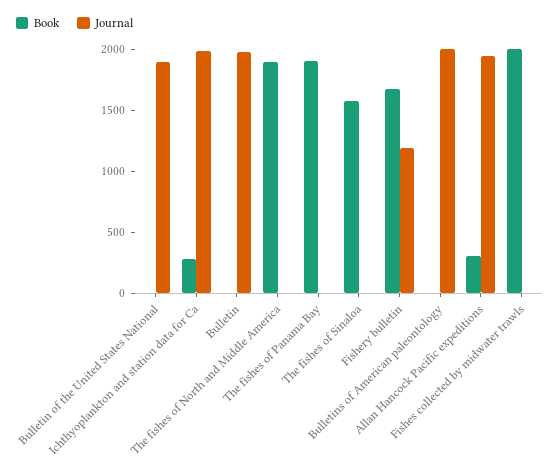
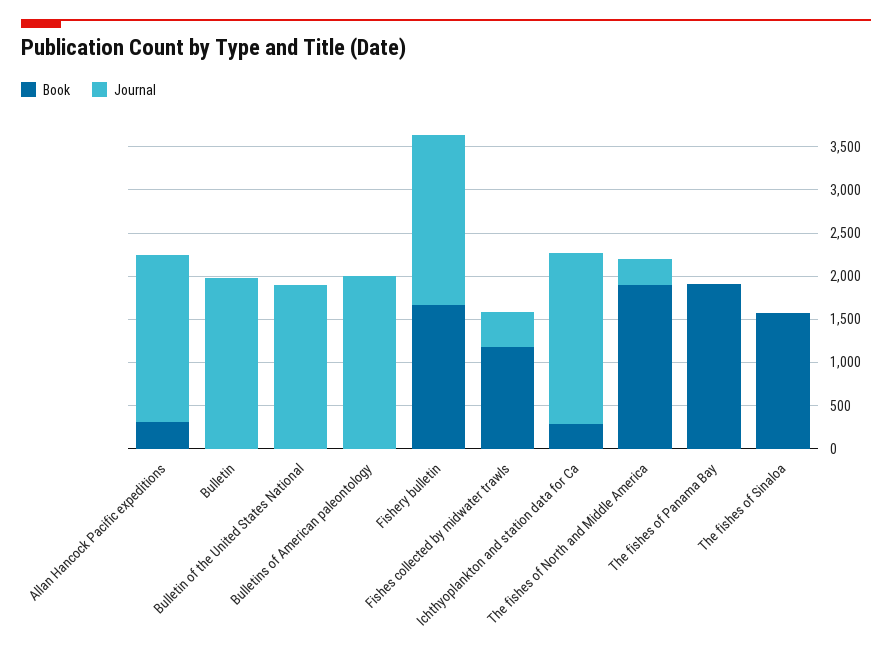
  {
    "Book": {
      "Bulletin of the United States National": 0,
      "Ichthyoplankton and station data for Ca": 300,
      "Bulletin": 0,
      "The fishes of North and Middle America": 1900,
      "The fishes of Panama Bay": 1900,
      "The fishes of Sinaloa": 1600,
      "Fishery bulletin": 1700,
      "Bulletins of American paleontology": 0,
      "Allan Hancock Pacific expeditions": 300,
-     "Fishes collected by midwater trawls": 2000
+     "Fishes collected by midwater trawls": 1200
    },
    "Journal": {
      "Bulletin of the United States National": 1900,
      "Ichthyoplankton and station data for Ca": 2000,
      "Bulletin": 2000,
-     "The fishes of North and Middle America": 0,
+     "The fishes of North and Middle America": 300,
      "The fishes of Panama Bay": 0,
      "The fishes of Sinaloa": 0,
-     "Fishery bulletin": 1200,
+     "Fishery bulletin": 2000,
      "Bulletins of American paleontology": 2000,
      "Allan Hancock Pacific expeditions": 1900,
-     "Fishes collected by midwater trawls": 0
+     "Fishes collected by midwater trawls": 400
    }
  }

